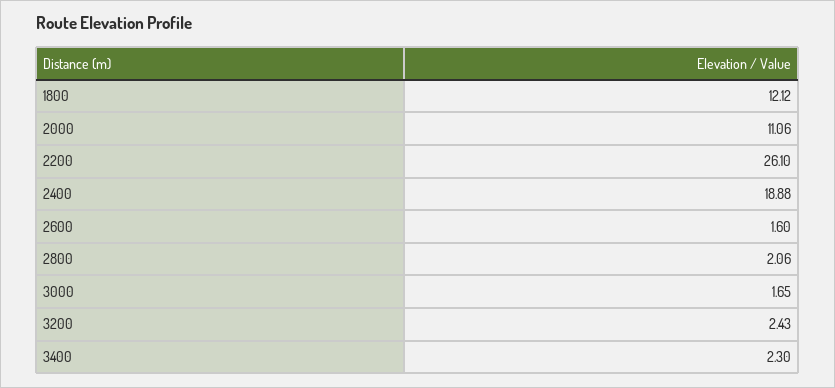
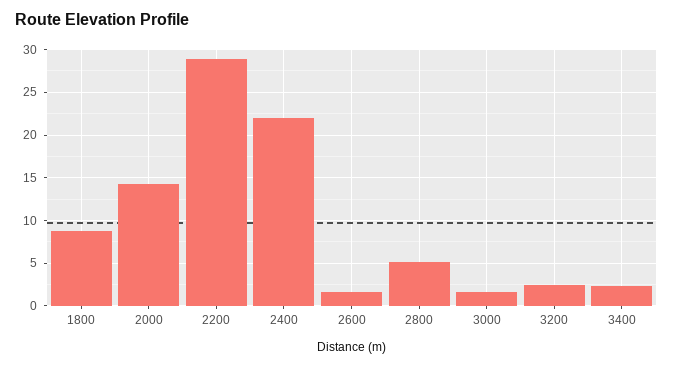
  {
-   "1800": 12.12,
+   "1800": 9,
-   "2000": 11.06,
+   "2000": 14,
-   "2200": 26.1,
+   "2200": 29,
-   "2400": 18.88,
+   "2400": 22,
    "2600": 1.6,
-   "2800": 2.06,
+   "2800": 5,
    "3000": 1.65,
    "3200": 2.43,
    "3400": 2.3
  }

